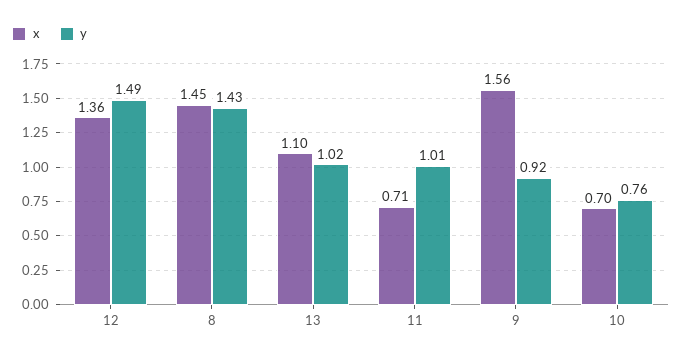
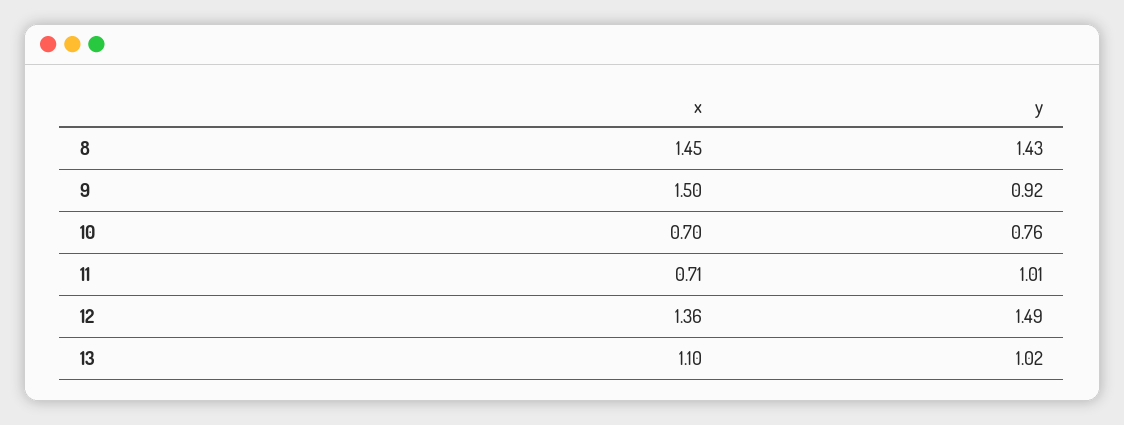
  {
    "x": {
      "12": 1.36,
      "8": 1.45,
      "13": 1.1,
      "11": 0.71,
-     "9": 1.56,
+     "9": 1.5,
      "10": 0.7
    },
    "y": {
      "12": 1.49,
      "8": 1.43,
      "13": 1.02,
      "11": 1.01,
      "9": 0.92,
      "10": 0.76
    }
  }

